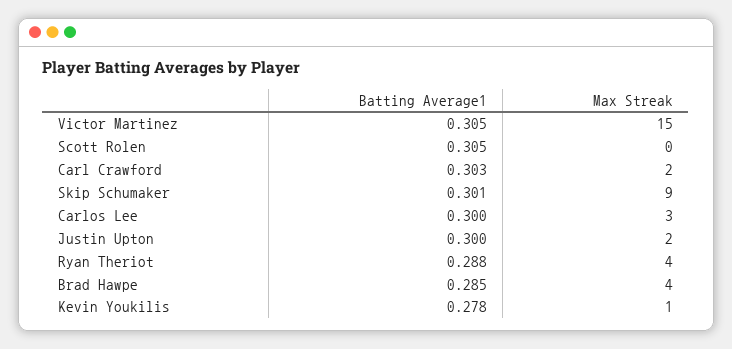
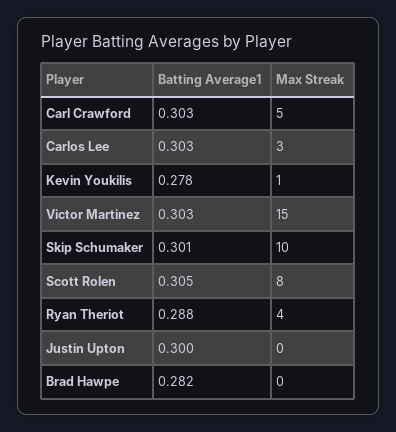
  {
    "Batting Average1": {
-     "Victor Martinez": 0.305,
+     "Victor Martinez": 0.303,
      "Scott Rolen": 0.305,
      "Carl Crawford": 0.303,
      "Skip Schumaker": 0.301,
-     "Carlos Lee": 0.3,
+     "Carlos Lee": 0.303,
      "Justin Upton": 0.3,
      "Ryan Theriot": 0.288,
-     "Brad Hawpe": 0.285,
+     "Brad Hawpe": 0.282,
      "Kevin Youkilis": 0.278
    },
    "Max Streak": {
      "Victor Martinez": 15,
-     "Scott Rolen": 0,
+     "Scott Rolen": 8,
-     "Carl Crawford": 2,
+     "Carl Crawford": 5,
-     "Skip Schumaker": 9,
+     "Skip Schumaker": 10,
      "Carlos Lee": 3,
-     "Justin Upton": 2,
+     "Justin Upton": 0,
      "Ryan Theriot": 4,
-     "Brad Hawpe": 4,
+     "Brad Hawpe": 0,
      "Kevin Youkilis": 1
    }
  }

